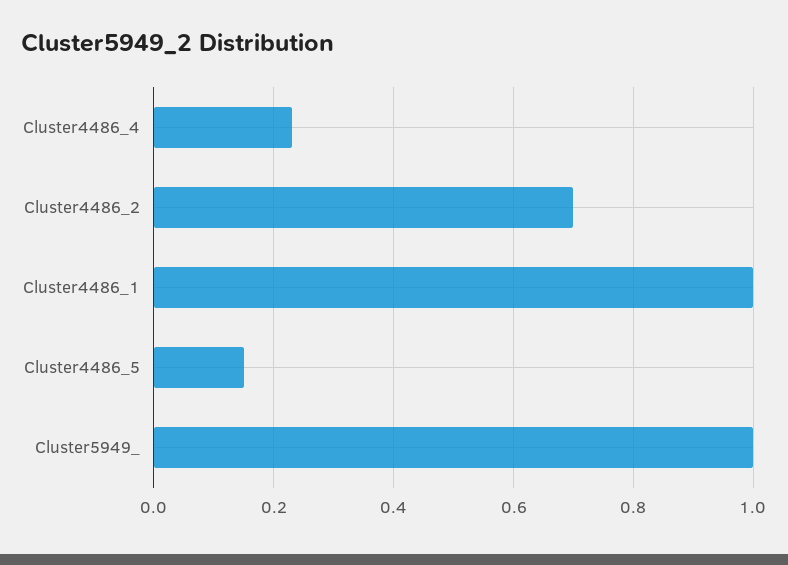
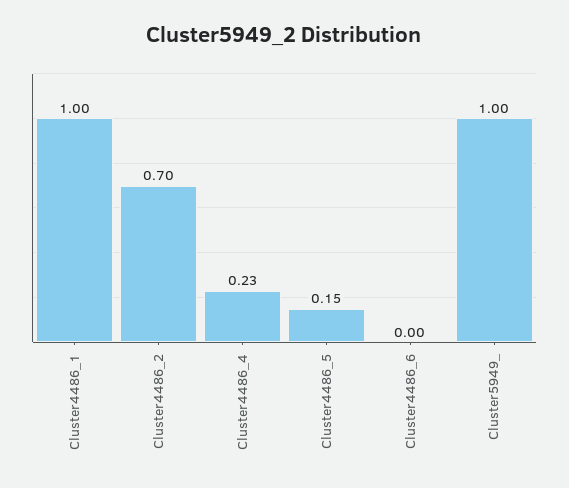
  {
    "Cluster4486_4": 0.23,
    "Cluster4486_2": 0.7,
    "Cluster4486_1": 1,
    "Cluster4486_5": 0.15,
-   "Cluster5949_": 1
+   "Cluster5949_": 1,
+   "Cluster4486_6": 0
  }

